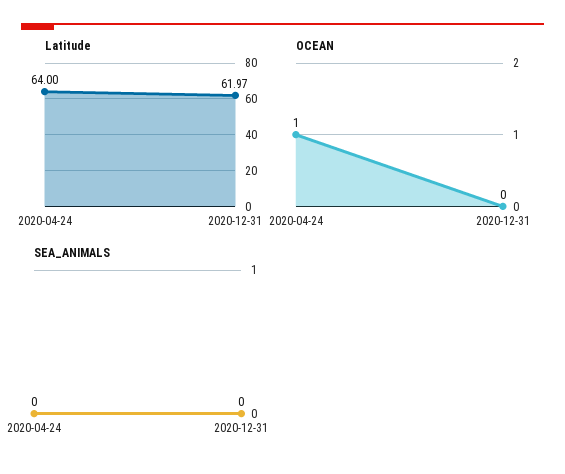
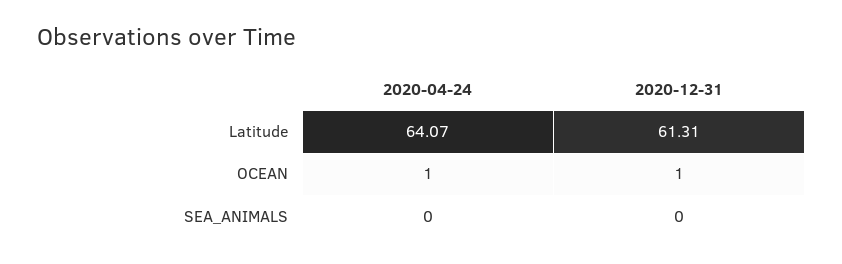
  {
    "Latitude": {
-     "2020-04-24": 64,
+     "2020-04-24": 64.07,
-     "2020-12-31": 61.97
+     "2020-12-31": 61.31
    },
    "OCEAN": {
      "2020-04-24": 1,
-     "2020-12-31": 0
+     "2020-12-31": 1
    },
    "SEA_ANIMALS": {
      "2020-04-24": 0,
      "2020-12-31": 0
    }
  }

